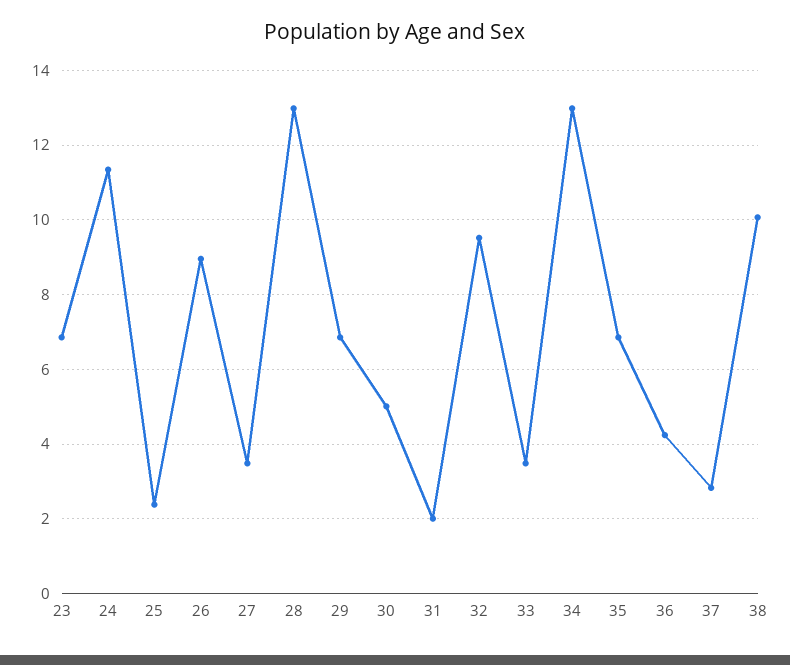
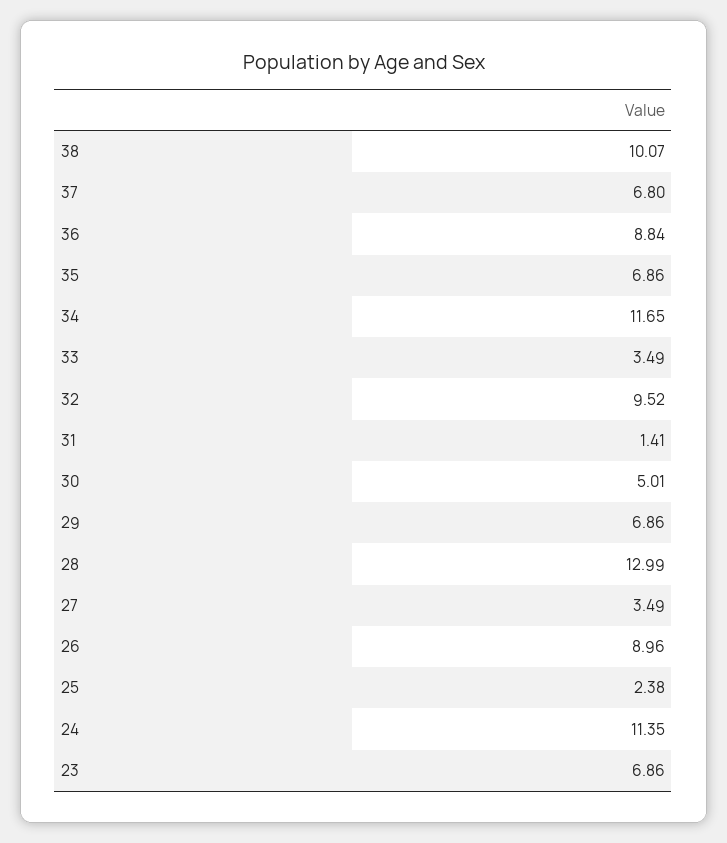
  {
    "23": 6.86,
    "24": 11.35,
    "25": 2.38,
    "26": 8.96,
    "27": 3.49,
    "28": 12.99,
    "29": 6.86,
    "30": 5.01,
-   "31": 2,
+   "31": 1.41,
    "32": 9.52,
    "33": 3.49,
-   "34": 13,
+   "34": 11.65,
    "35": 6.86,
-   "36": 4.2,
+   "36": 8.84,
-   "37": 2.8,
+   "37": 6.8,
    "38": 10.07
  }

